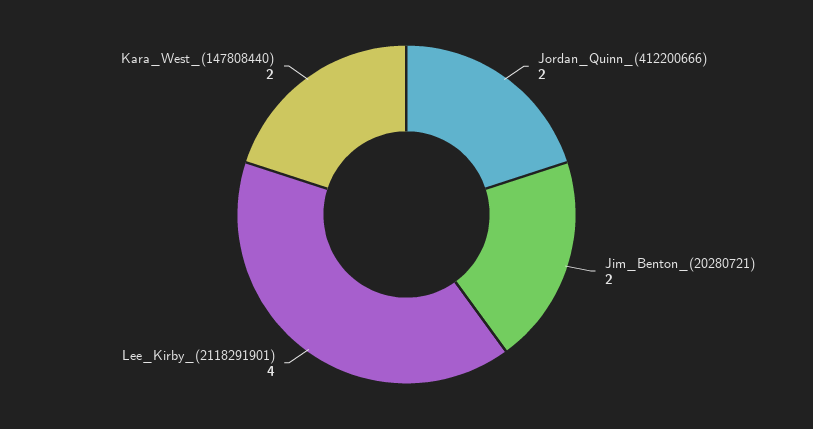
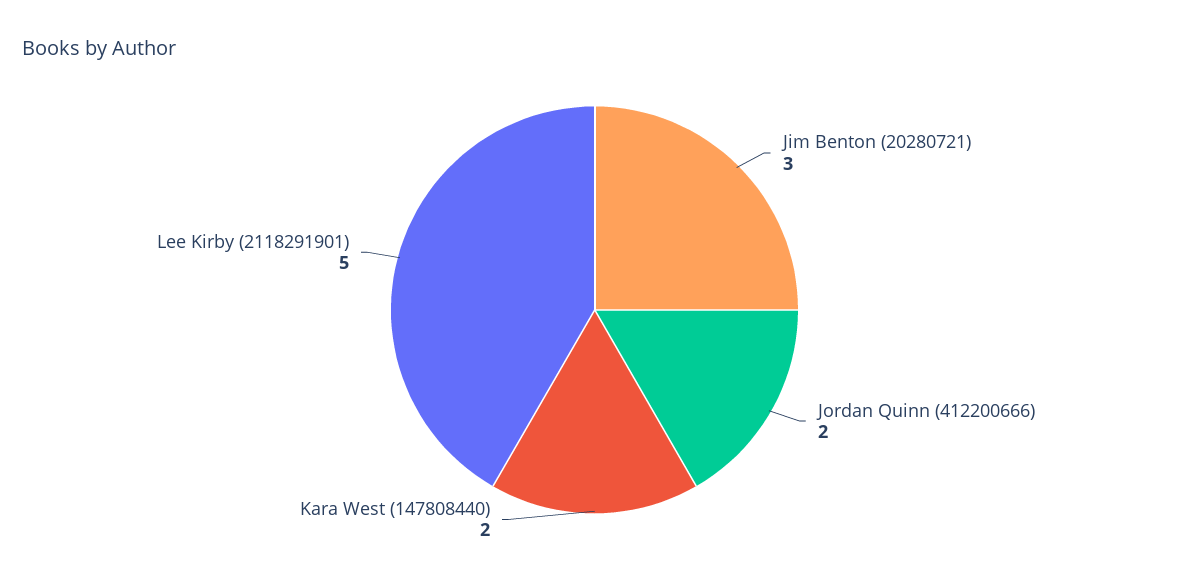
  {
    "Jordan_Quinn_(412200666)": 2,
-   "Jim_Benton_(20280721)": 2,
+   "Jim_Benton_(20280721)": 3,
-   "Lee_Kirby_(2118291901)": 4,
+   "Lee_Kirby_(2118291901)": 5,
    "Kara_West_(147808440)": 2
  }

